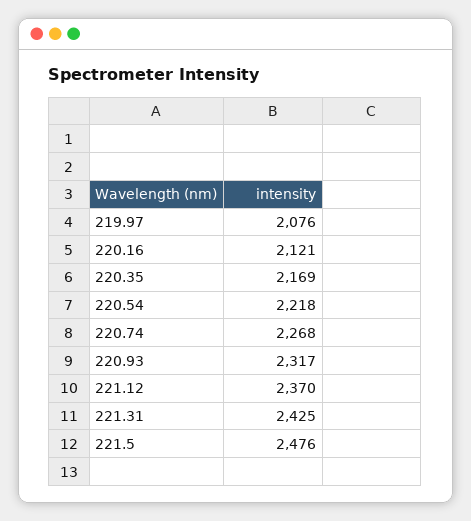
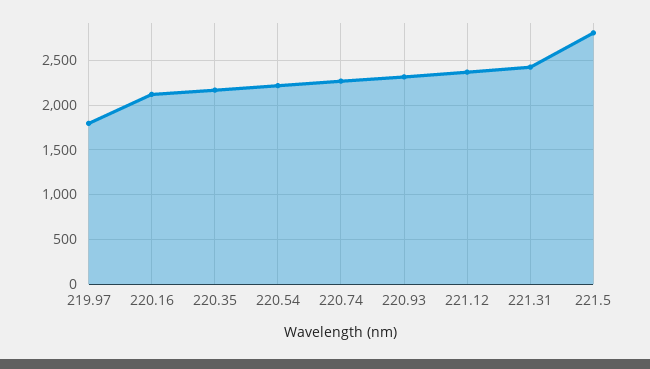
  {
-   "219.97": 2076,
+   "219.97": 1800,
    "220.16": 2121,
    "220.35": 2169,
    "220.54": 2218,
    "220.74": 2268,
    "220.93": 2317,
    "221.12": 2370,
    "221.31": 2425,
-   "221.5": 2476
+   "221.5": 2800
  }

